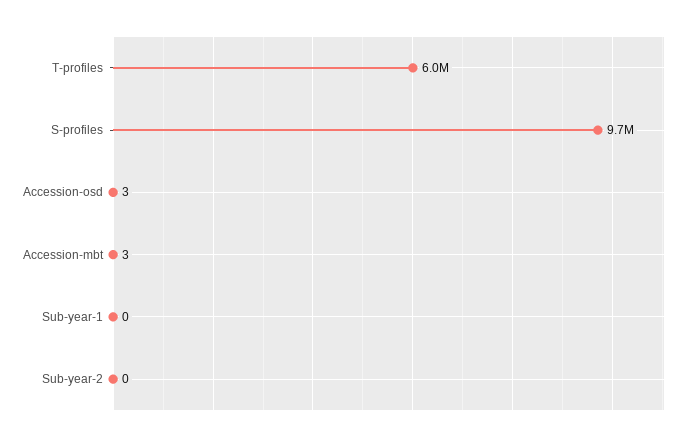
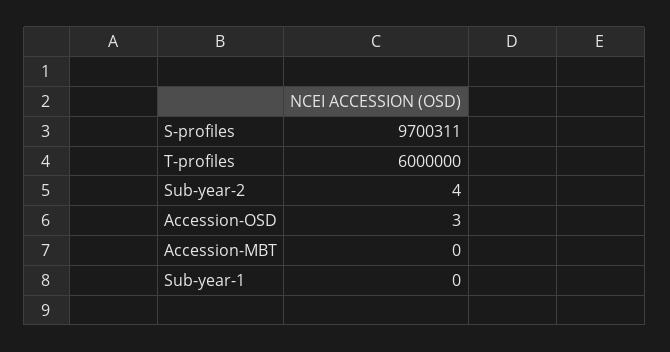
  {
    "T-profiles": 6000000,
    "S-profiles": 9700311,
    "Accession-osd": 3,
-   "Accession-mbt": 3,
+   "Accession-mbt": 0,
    "Sub-year-1": 0,
-   "Sub-year-2": 0
+   "Sub-year-2": 4
  }

